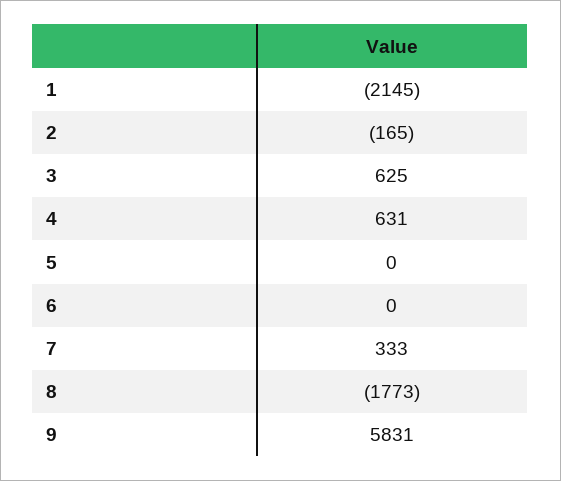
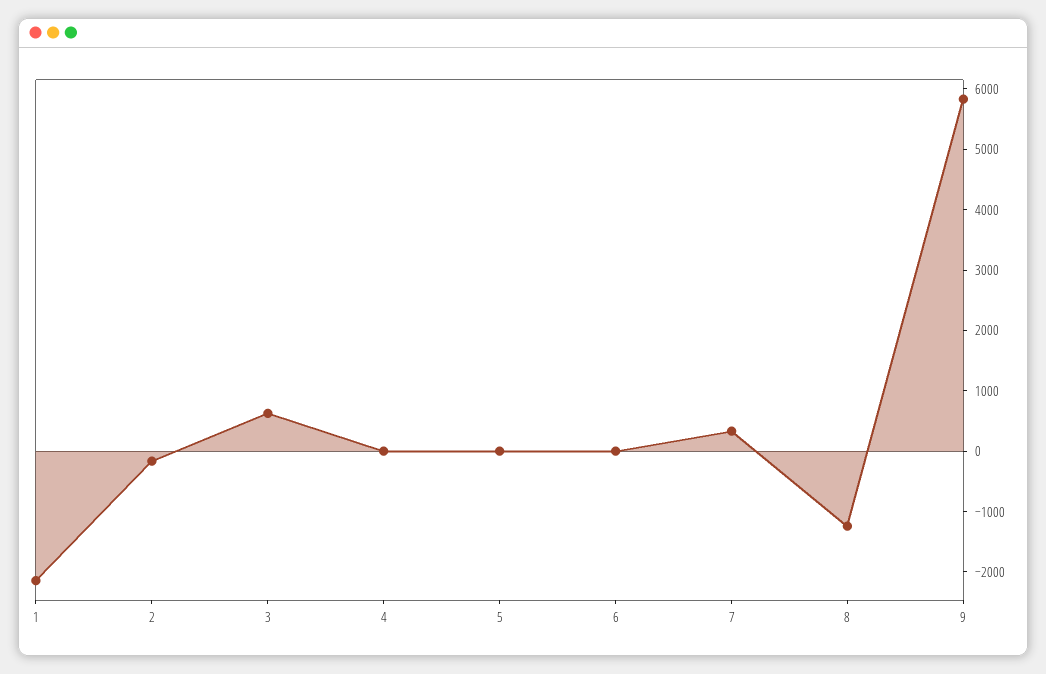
  {
    "1": -2145,
    "2": -165,
    "3": 625,
-   "4": 631,
+   "4": 0,
    "5": 0,
    "6": 0,
    "7": 333,
-   "8": -1773,
+   "8": -1200,
    "9": 5831
  }

